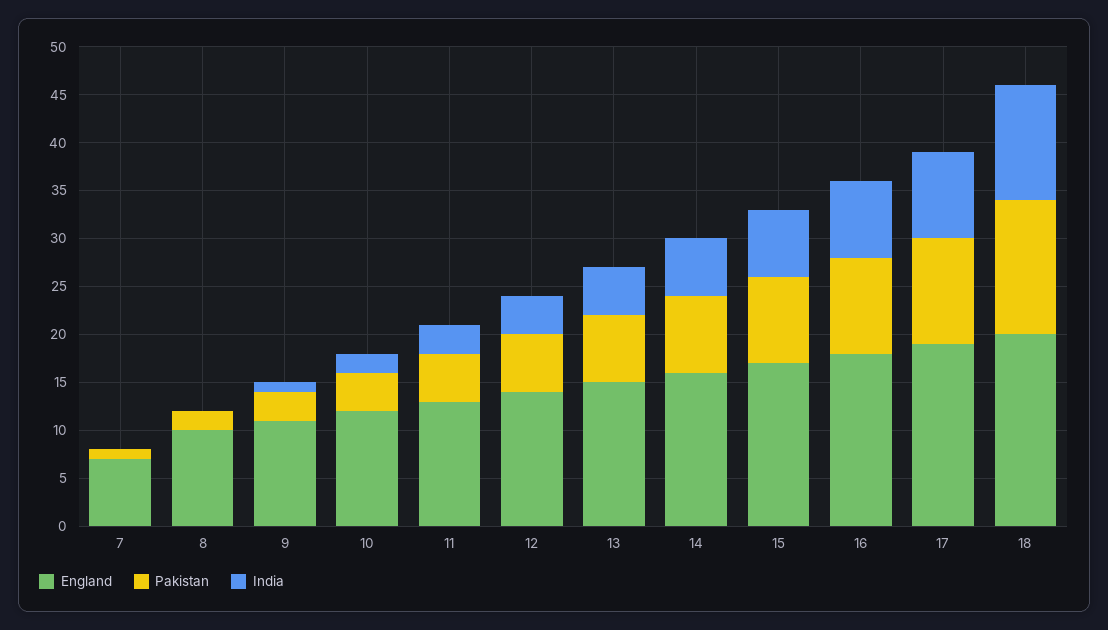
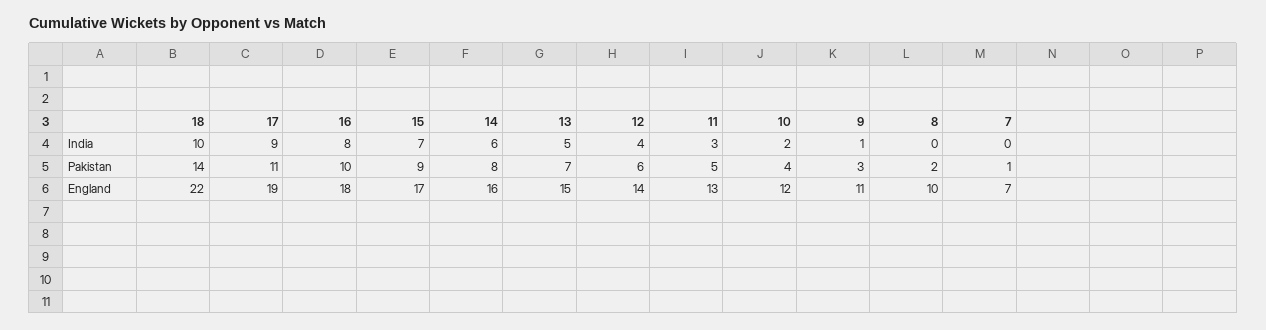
  {
    "England": {
      "7": 7,
      "8": 10,
      "9": 11,
      "10": 12,
      "11": 13,
      "12": 14,
      "13": 15,
      "14": 16,
      "15": 17,
      "16": 18,
      "17": 19,
-     "18": 20
+     "18": 22
    },
    "Pakistan": {
      "7": 1,
      "8": 2,
      "9": 3,
      "10": 4,
      "11": 5,
      "12": 6,
      "13": 7,
      "14": 8,
      "15": 9,
      "16": 10,
      "17": 11,
      "18": 14
    },
    "India": {
      "7": 0,
      "8": 0,
      "9": 1,
      "10": 2,
      "11": 3,
      "12": 4,
      "13": 5,
      "14": 6,
      "15": 7,
      "16": 8,
      "17": 9,
-     "18": 12
+     "18": 10
    }
  }

